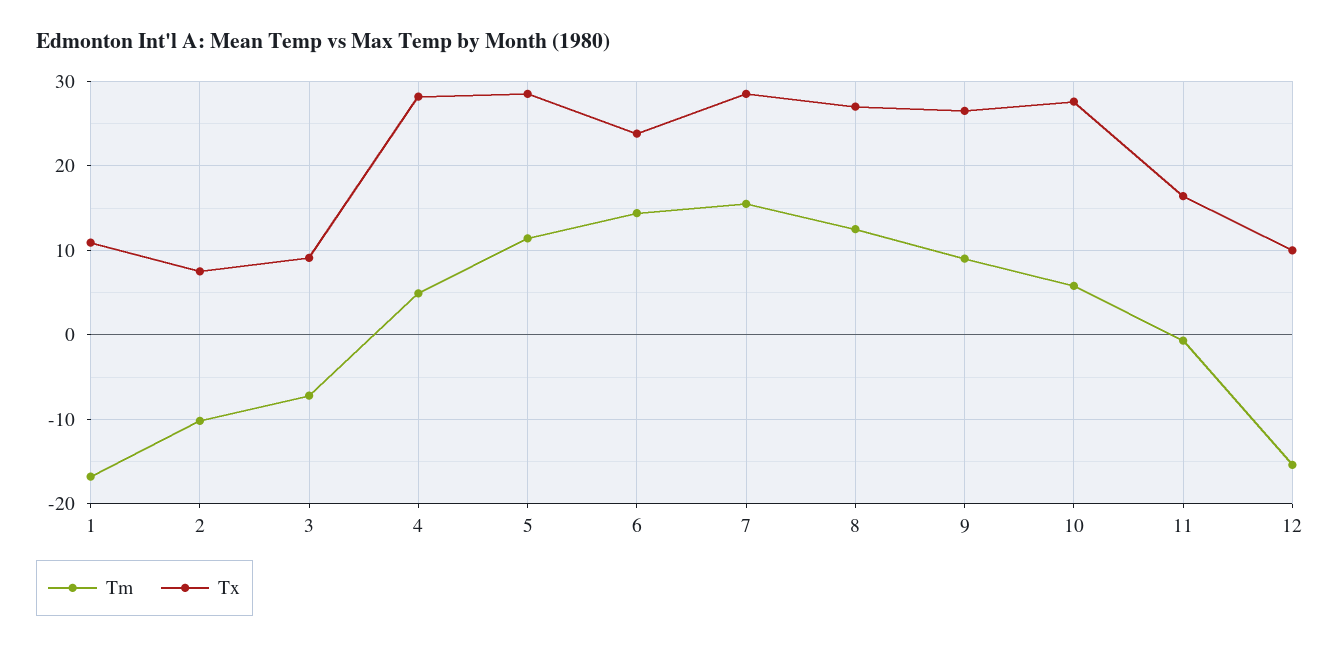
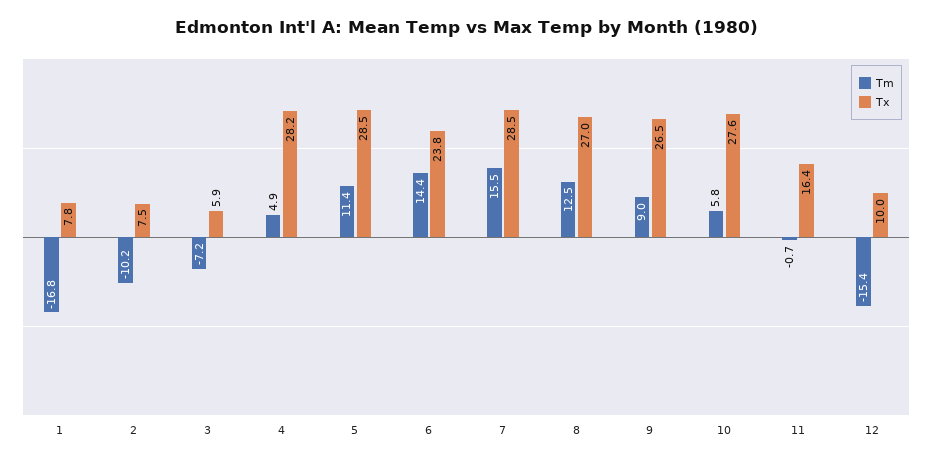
  {
    "Tm": {
      "1": -16.8,
      "2": -10.2,
      "3": -7.2,
      "4": 4.9,
      "5": 11.4,
      "6": 14.4,
      "7": 15.5,
      "8": 12.5,
      "9": 9,
      "10": 5.8,
      "11": -0.7,
      "12": -15.4
    },
    "Tx": {
-     "1": 11,
+     "1": 7.8,
      "2": 7.5,
-     "3": 9,
+     "3": 5.9,
      "4": 28.2,
      "5": 28.5,
      "6": 23.8,
      "7": 28.5,
      "8": 27,
      "9": 26.5,
      "10": 27.6,
      "11": 16.4,
      "12": 10
    }
  }

